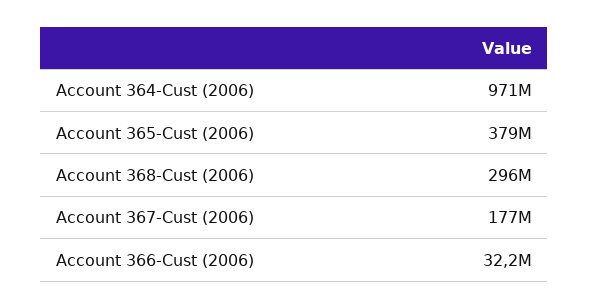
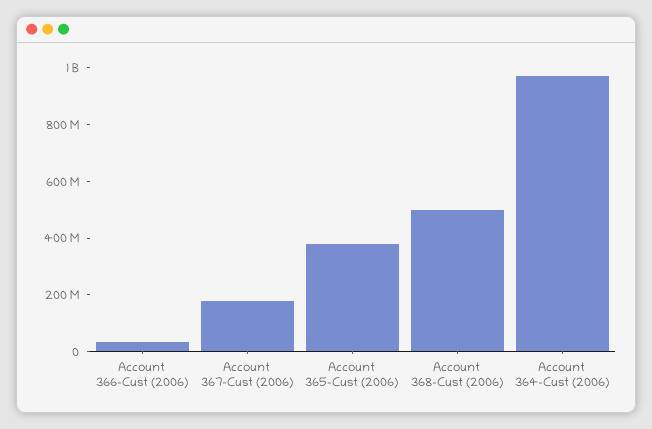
  {
    "Account 364-Cust (2006)": 971000000,
    "Account 365-Cust (2006)": 379000000,
-   "Account 368-Cust (2006)": 296000000,
+   "Account 368-Cust (2006)": 500000000,
    "Account 367-Cust (2006)": 177000000,
    "Account 366-Cust (2006)": 32200000
  }

